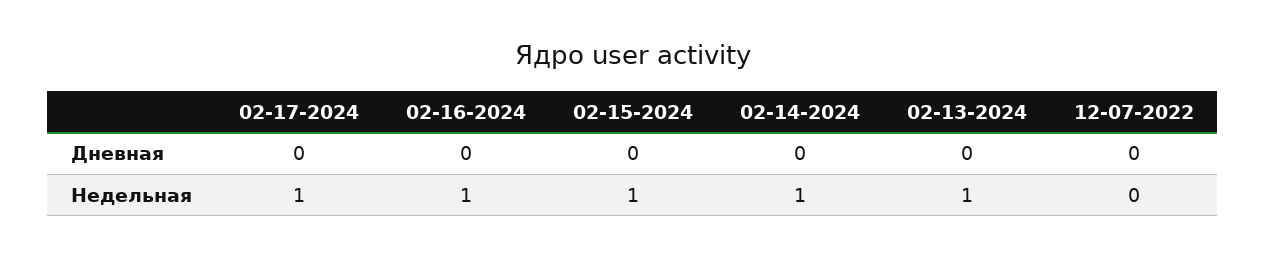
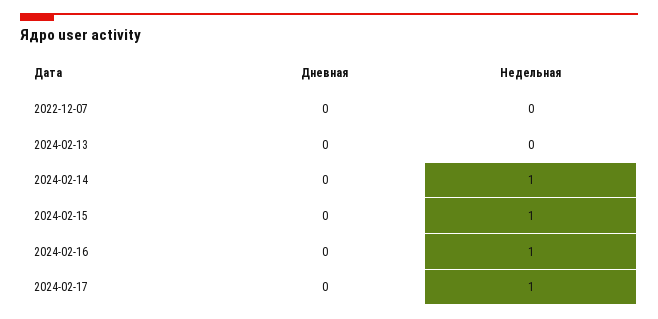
  {
    "02-17-2024": {
      "Дневная": 0,
      "Недельная": 1
    },
    "02-16-2024": {
      "Дневная": 0,
      "Недельная": 1
    },
    "02-15-2024": {
      "Дневная": 0,
      "Недельная": 1
    },
    "02-14-2024": {
      "Дневная": 0,
      "Недельная": 1
    },
    "02-13-2024": {
      "Дневная": 0,
-     "Недельная": 1
+     "Недельная": 0
    },
    "12-07-2022": {
      "Дневная": 0,
      "Недельная": 0
    }
  }

